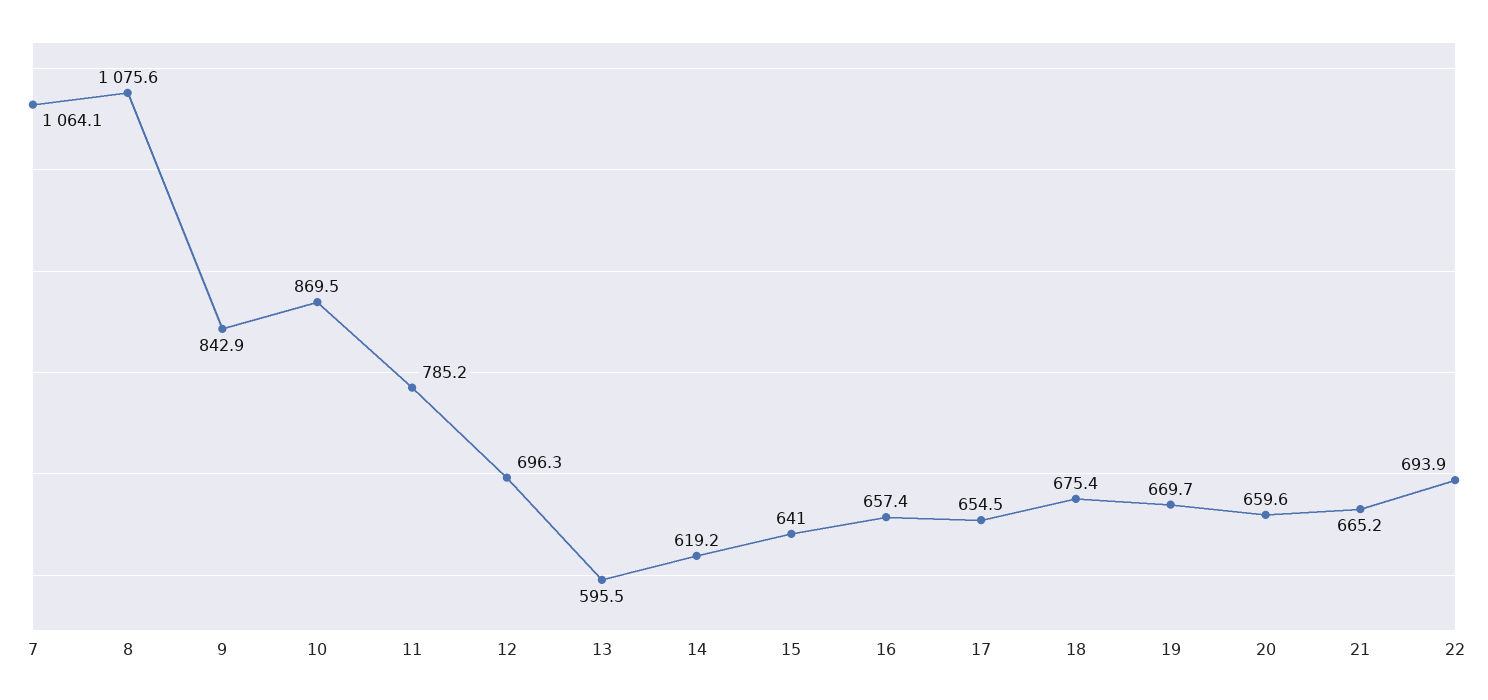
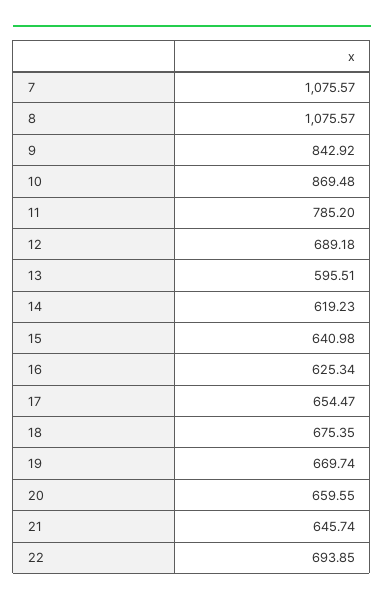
  {
-   "7": 1064.1,
+   "7": 1075.57,
    "8": 1075.57,
    "9": 842.92,
    "10": 869.48,
    "11": 785.2,
-   "12": 696.3,
+   "12": 689.18,
    "13": 595.51,
    "14": 619.23,
    "15": 640.98,
-   "16": 657.4,
+   "16": 625.34,
    "17": 654.47,
    "18": 675.35,
    "19": 669.74,
    "20": 659.55,
-   "21": 665.2,
+   "21": 645.74,
    "22": 693.85
  }

